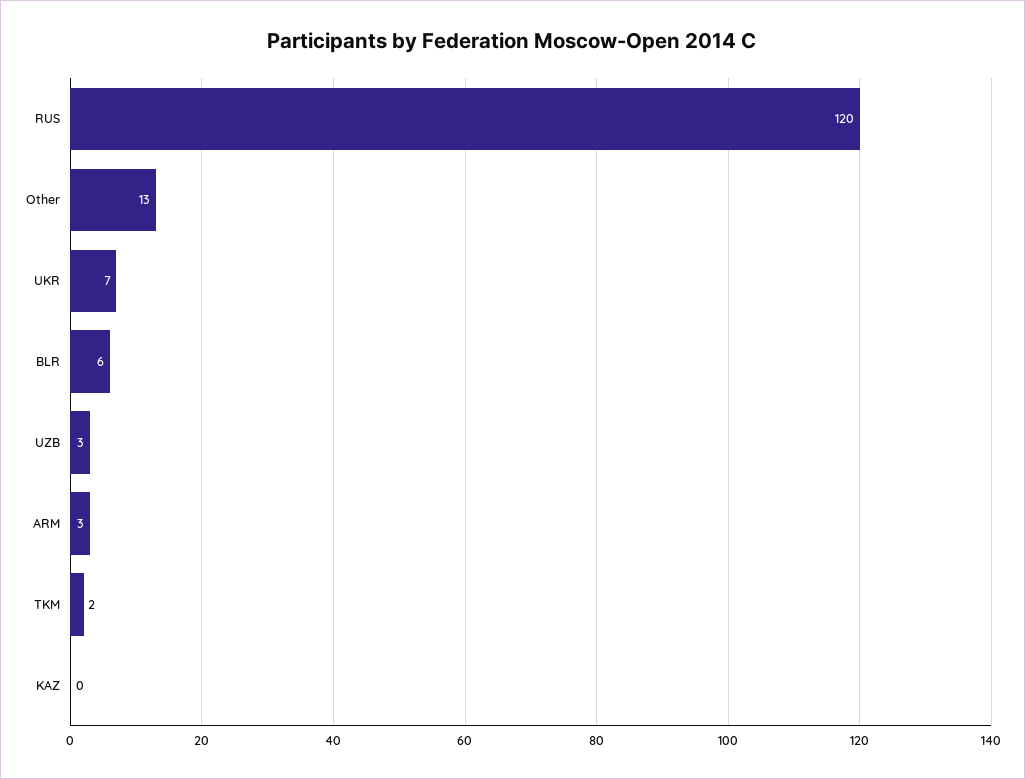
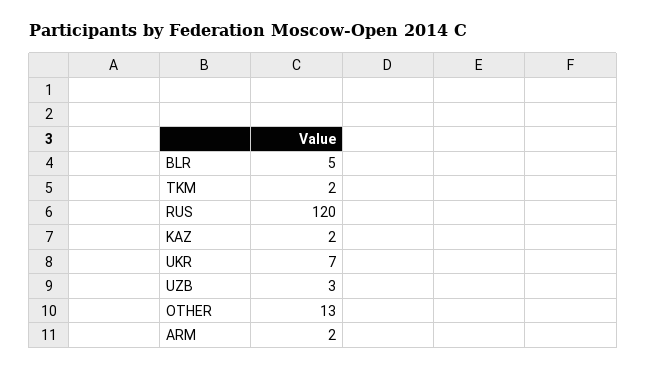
  {
    "RUS": 120,
    "Other": 13,
    "UKR": 7,
-   "BLR": 6,
+   "BLR": 5,
    "UZB": 3,
-   "ARM": 3,
+   "ARM": 2,
    "TKM": 2,
-   "KAZ": 0
+   "KAZ": 2
  }

